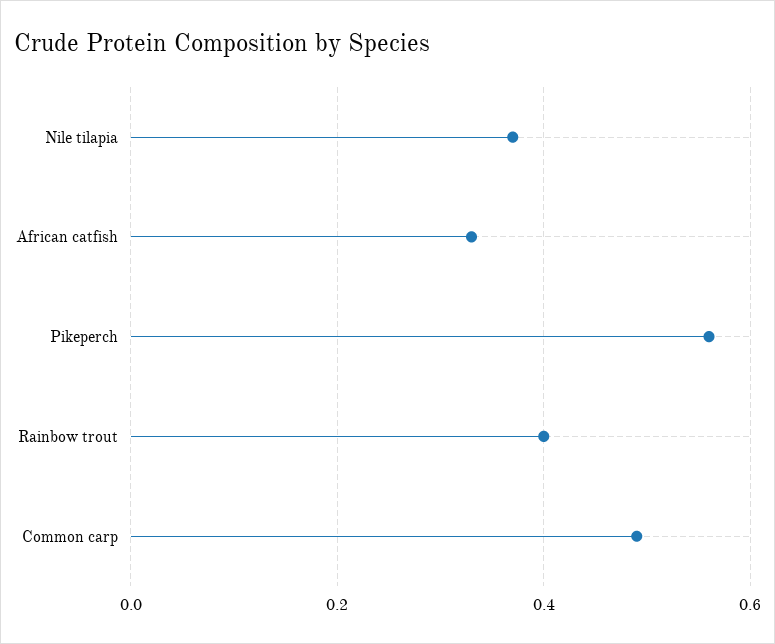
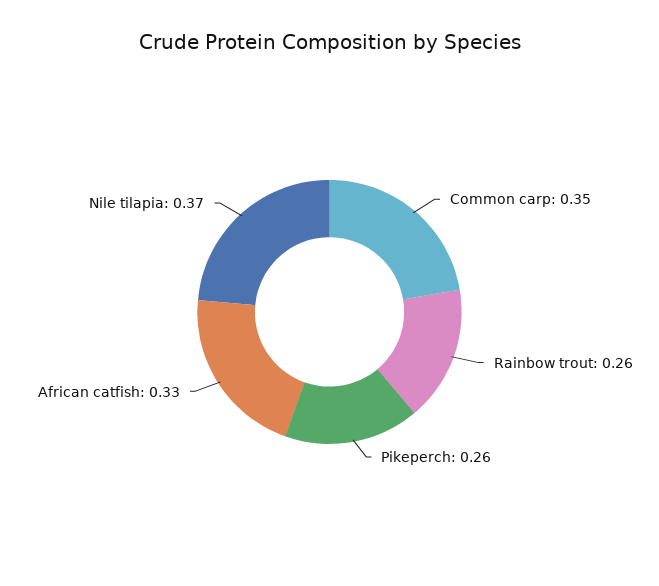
  {
    "Nile tilapia": 0.37,
    "African catfish": 0.33,
-   "Pikeperch": 0.55,
+   "Pikeperch": 0.26,
-   "Rainbow trout": 0.4,
+   "Rainbow trout": 0.26,
-   "Common carp": 0.5
+   "Common carp": 0.35
  }

